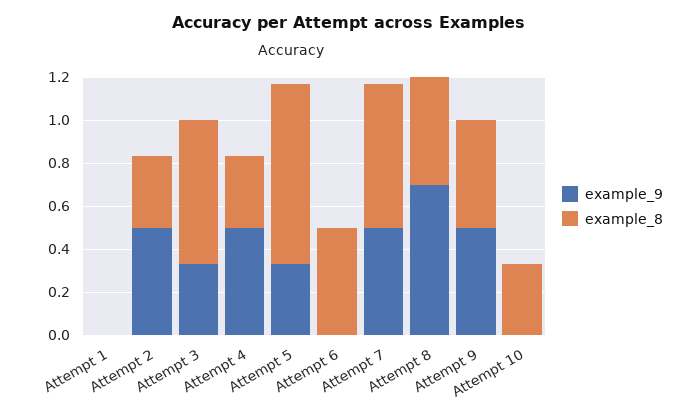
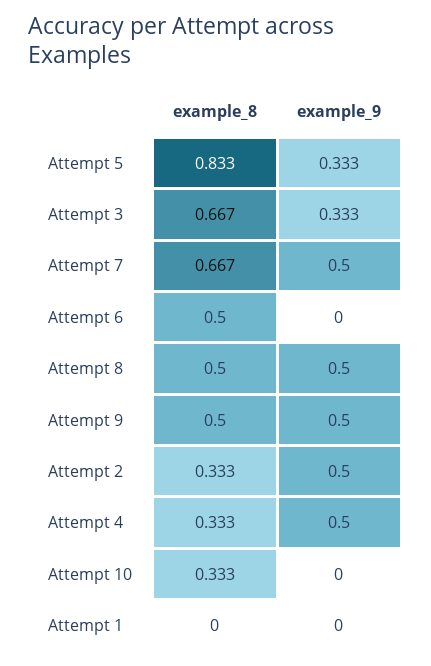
  {
    "example_9": {
      "Attempt 1": 0,
      "Attempt 2": 0.5,
      "Attempt 3": 0.333,
      "Attempt 4": 0.5,
      "Attempt 5": 0.333,
      "Attempt 6": 0,
      "Attempt 7": 0.5,
-     "Attempt 8": 0.7,
+     "Attempt 8": 0.5,
      "Attempt 9": 0.5,
      "Attempt 10": 0
    },
    "example_8": {
      "Attempt 1": 0,
      "Attempt 2": 0.333,
      "Attempt 3": 0.667,
      "Attempt 4": 0.333,
      "Attempt 5": 0.833,
      "Attempt 6": 0.5,
      "Attempt 7": 0.667,
      "Attempt 8": 0.5,
      "Attempt 9": 0.5,
      "Attempt 10": 0.333
    }
  }

